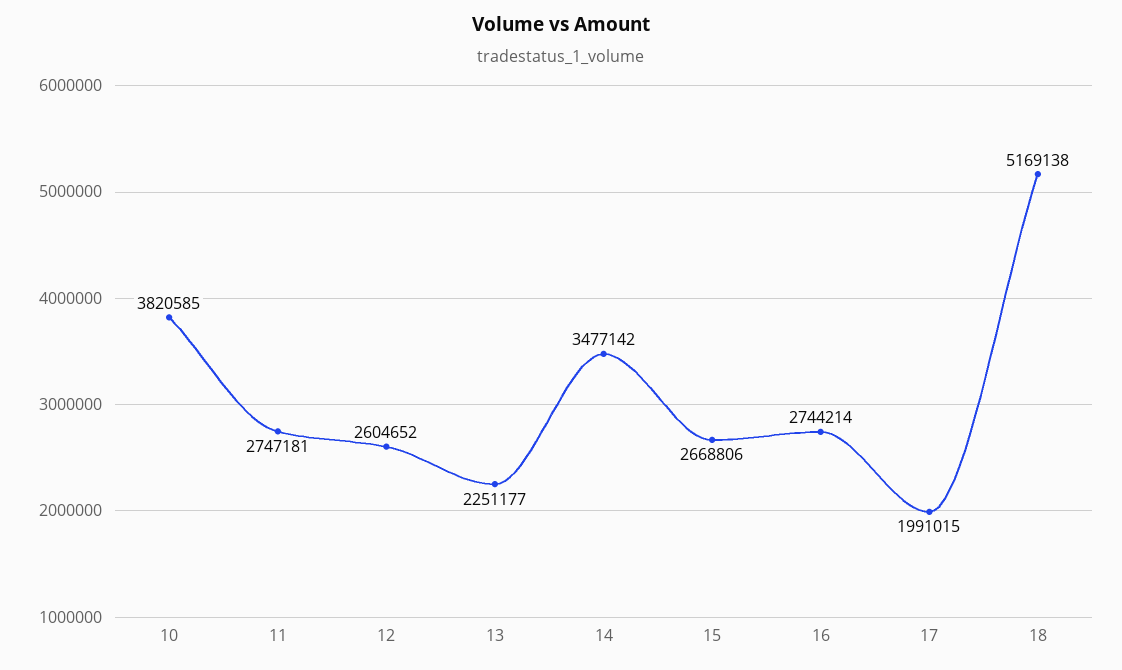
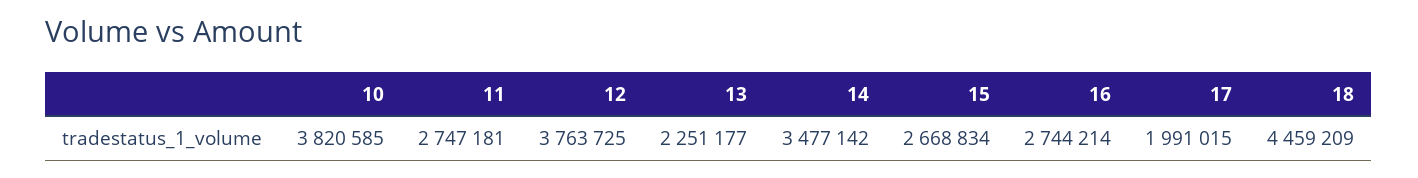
  {
    "10": 3820585,
    "11": 2747181,
-   "12": 2604652,
+   "12": 3763725,
    "13": 2251177,
    "14": 3477142,
-   "15": 2668806,
+   "15": 2668834,
    "16": 2744214,
    "17": 1991015,
-   "18": 5169138
+   "18": 4459209
  }

